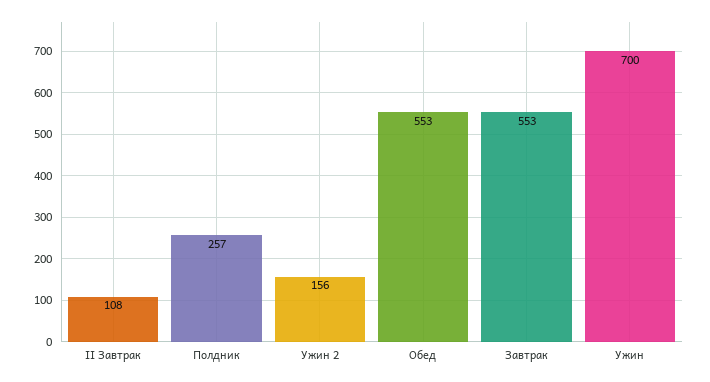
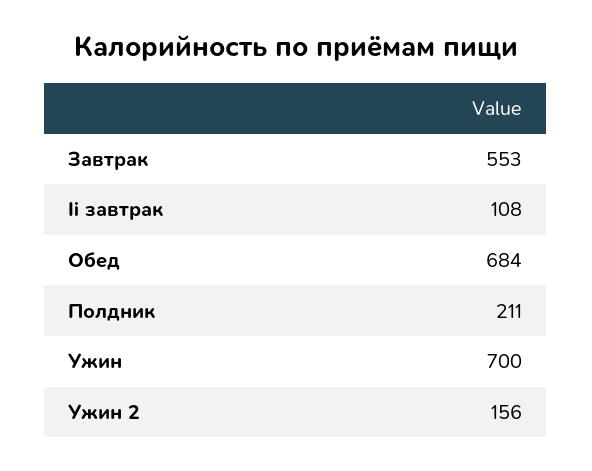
  {
    "II Завтрак": 108,
-   "Полдник": 257,
+   "Полдник": 211,
    "Ужин 2": 156,
-   "Обед": 553,
+   "Обед": 684,
    "Завтрак": 553,
    "Ужин": 700
  }

